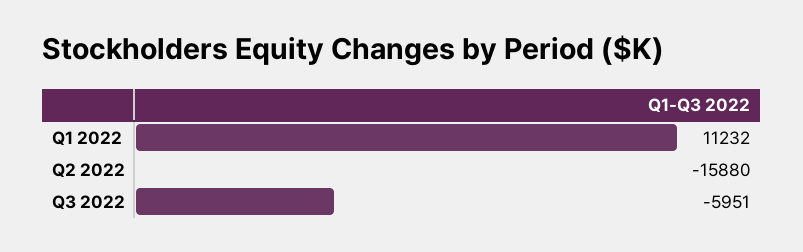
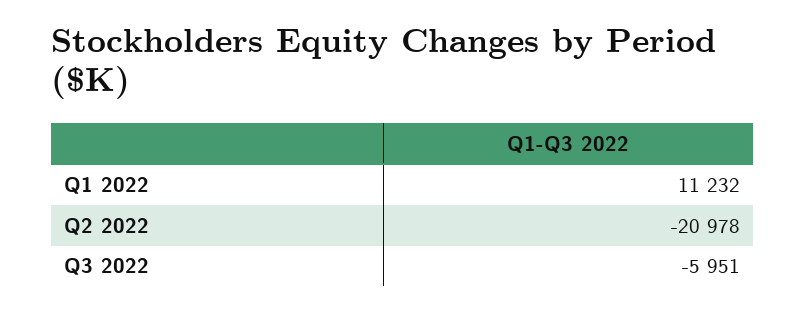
  {
    "Q1 2022": 11232,
-   "Q2 2022": -15880,
+   "Q2 2022": -20978,
    "Q3 2022": -5951
  }

